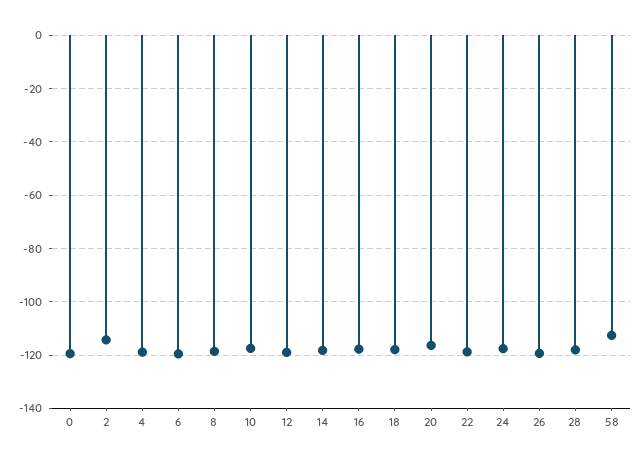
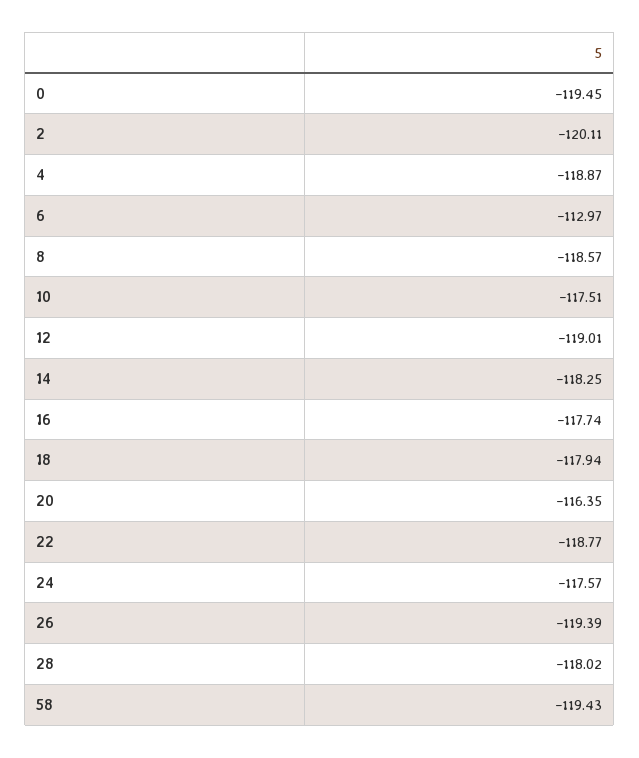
  {
    "0": -119.45,
-   "2": -115,
+   "2": -120.11,
    "4": -118.87,
-   "6": -120,
+   "6": -112.97,
    "8": -118.57,
    "10": -117.51,
    "12": -119.01,
    "14": -118.25,
    "16": -117.74,
    "18": -117.94,
    "20": -116.35,
    "22": -118.77,
    "24": -117.57,
    "26": -119.39,
    "28": -118.02,
-   "58": -112.5
+   "58": -119.43
  }

